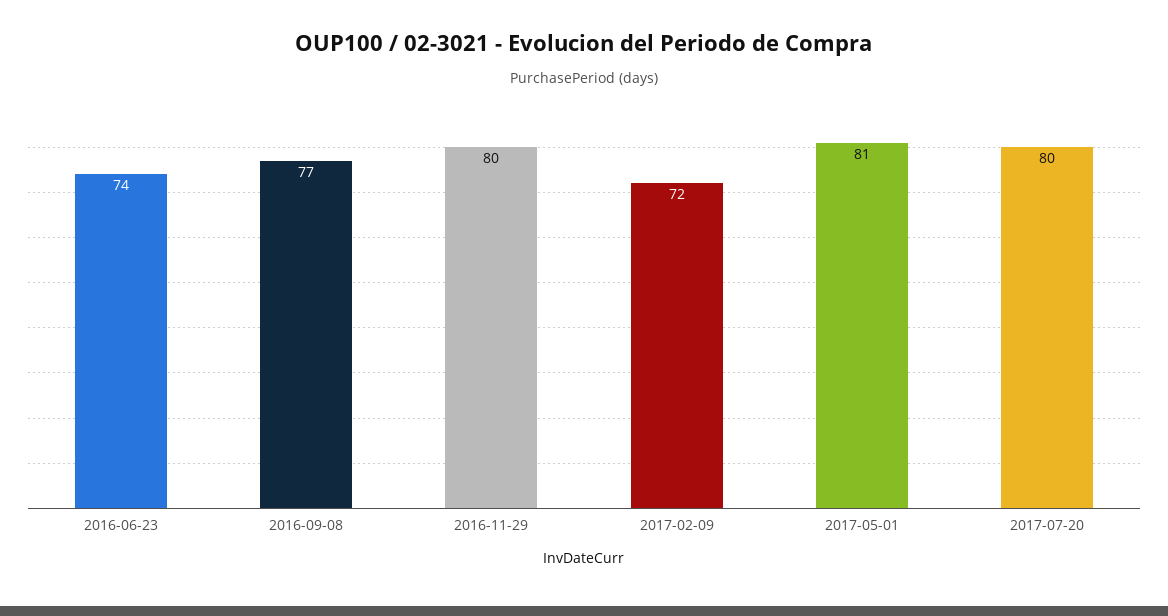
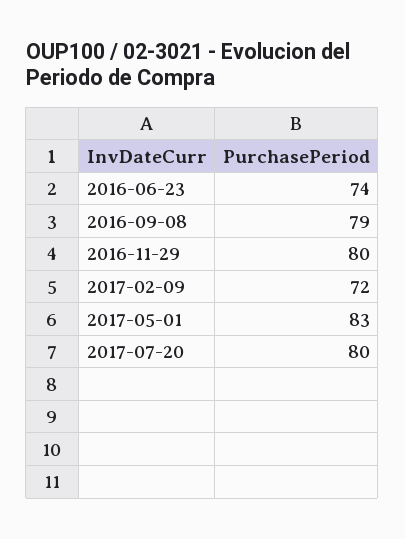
  {
    "2016-06-23": 74,
-   "2016-09-08": 77,
+   "2016-09-08": 79,
    "2016-11-29": 80,
    "2017-02-09": 72,
-   "2017-05-01": 81,
+   "2017-05-01": 83,
    "2017-07-20": 80
  }

